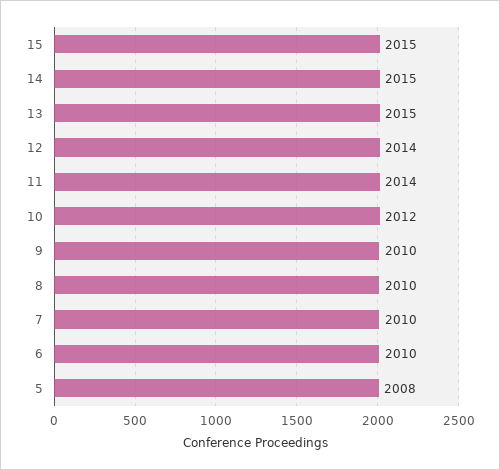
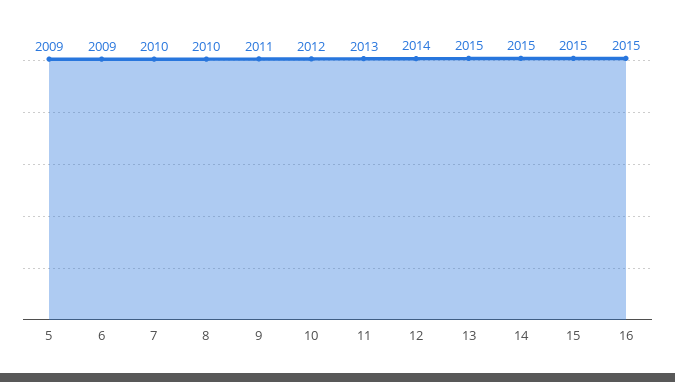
  {
    "15": 2015,
    "14": 2015,
    "13": 2015,
    "12": 2014,
-   "11": 2014,
+   "11": 2013,
    "10": 2012,
-   "9": 2010,
+   "9": 2011,
    "8": 2010,
    "7": 2010,
-   "6": 2010,
+   "6": 2009,
-   "5": 2008
+   "5": 2009,
+   "16": 2015
  }

